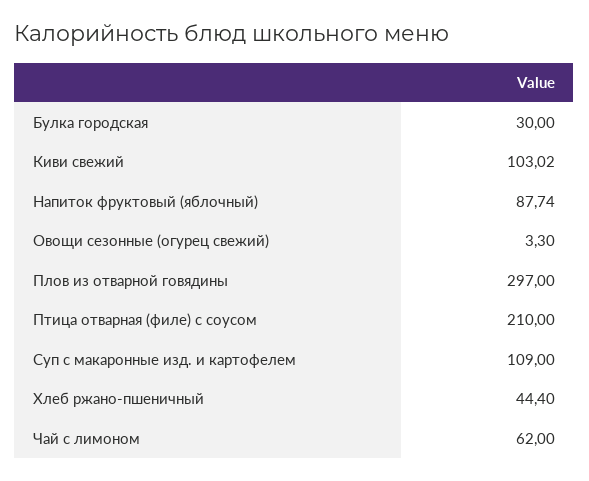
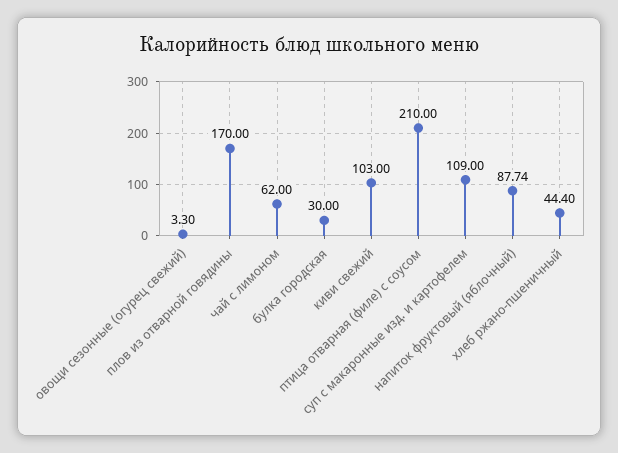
  {
    "Булка городская": 30,
-   "Киви свежий": 103.02,
+   "Киви свежий": 103,
    "Напиток фруктовый (яблочный)": 87.74,
    "Овощи сезонные (огурец свежий)": 3.3,
-   "Плов из отварной говядины": 297,
+   "Плов из отварной говядины": 170,
    "Птица отварная (филе) с соусом": 210,
    "Суп с макаронные изд. и картофелем": 109,
    "Хлеб ржано-пшеничный": 44.4,
    "Чай с лимоном": 62
  }

